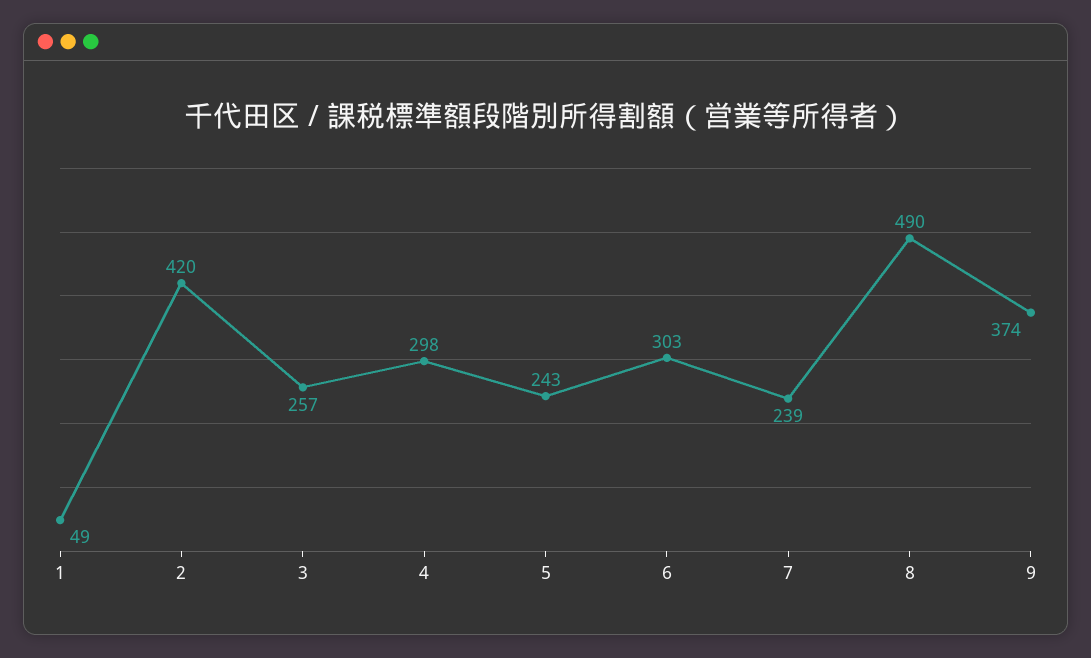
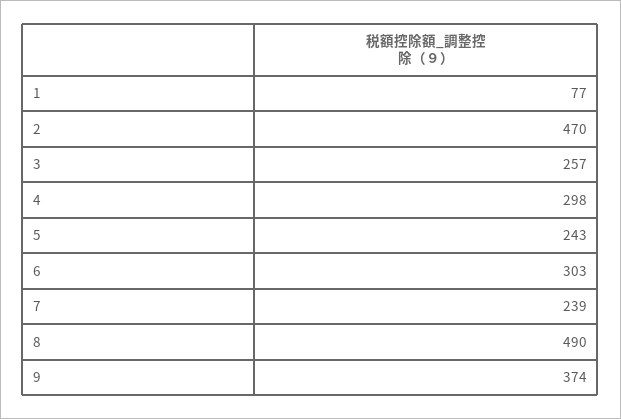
  {
-   "1": 49,
+   "1": 77,
-   "2": 420,
+   "2": 470,
    "3": 257,
    "4": 298,
    "5": 243,
    "6": 303,
    "7": 239,
    "8": 490,
    "9": 374
  }

